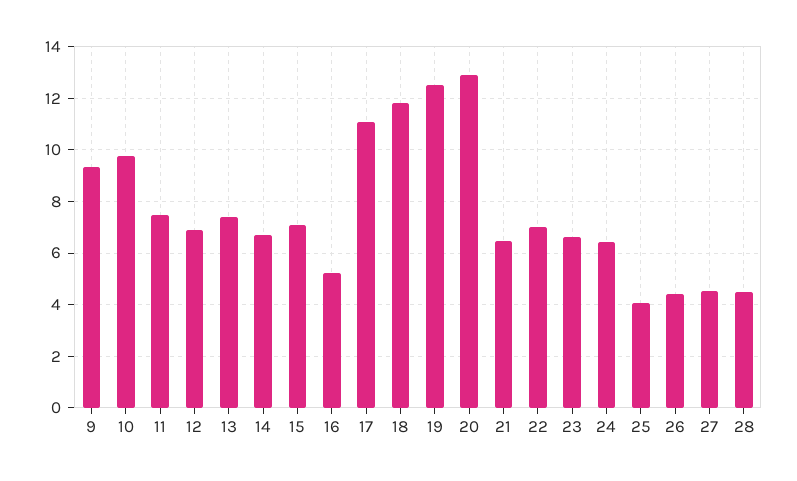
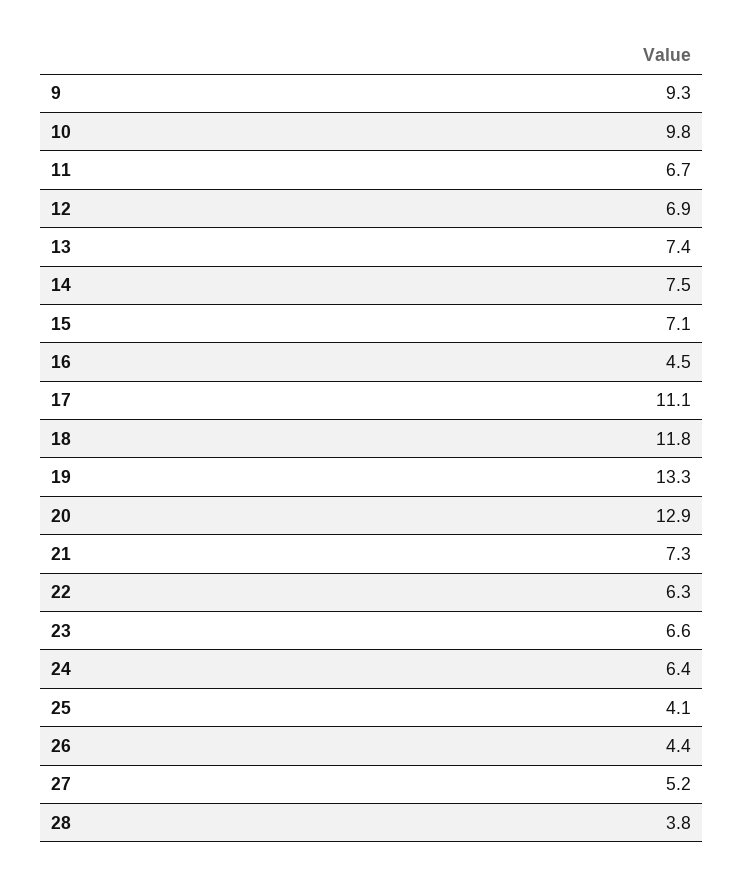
  {
    "9": 9.3,
    "10": 9.8,
-   "11": 7.5,
+   "11": 6.7,
    "12": 6.9,
    "13": 7.4,
-   "14": 6.75,
+   "14": 7.5,
    "15": 7.1,
-   "16": 5.25,
+   "16": 4.5,
    "17": 11.1,
    "18": 11.8,
-   "19": 12.5,
+   "19": 13.3,
    "20": 12.9,
-   "21": 6.5,
+   "21": 7.3,
-   "22": 7,
+   "22": 6.3,
    "23": 6.6,
    "24": 6.4,
    "25": 4.1,
    "26": 4.4,
-   "27": 4.5,
+   "27": 5.2,
-   "28": 4.5
+   "28": 3.8
  }

